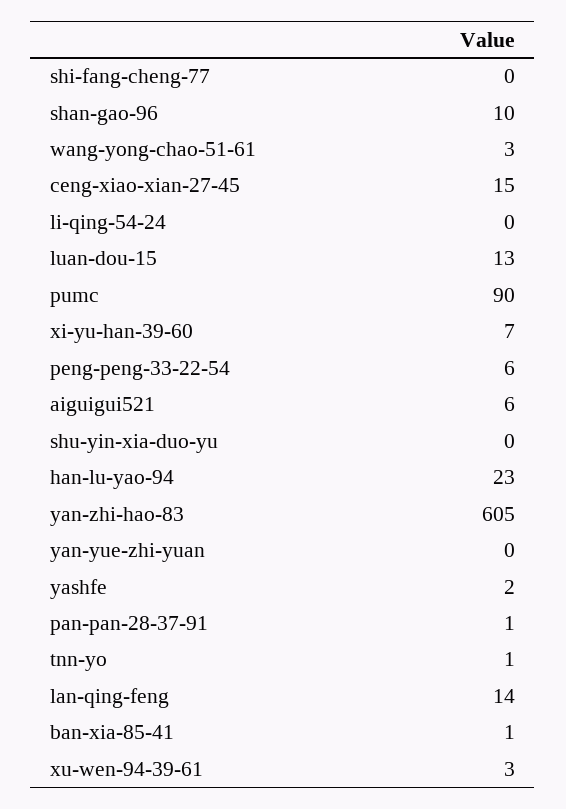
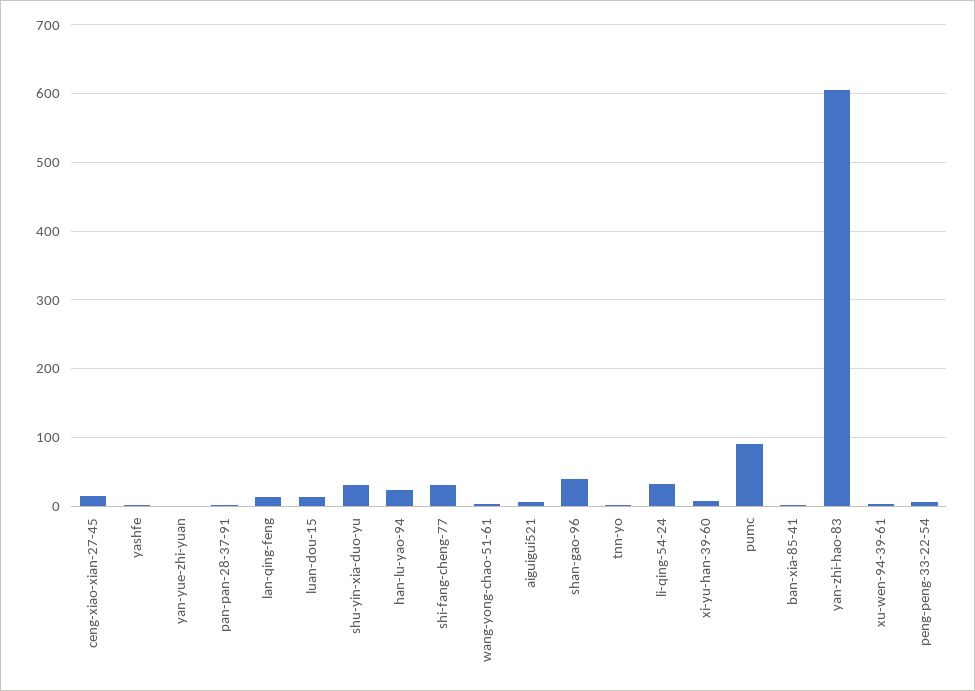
  {
-   "shi-fang-cheng-77": 0,
+   "shi-fang-cheng-77": 30,
-   "shan-gao-96": 10,
+   "shan-gao-96": 40,
    "wang-yong-chao-51-61": 3,
    "ceng-xiao-xian-27-45": 15,
-   "li-qing-54-24": 0,
+   "li-qing-54-24": 30,
    "luan-dou-15": 13,
    "pumc": 90,
    "xi-yu-han-39-60": 7,
    "peng-peng-33-22-54": 6,
    "aiguigui521": 6,
-   "shu-yin-xia-duo-yu": 0,
+   "shu-yin-xia-duo-yu": 30,
    "han-lu-yao-94": 23,
    "yan-zhi-hao-83": 605,
    "yan-yue-zhi-yuan": 0,
    "yashfe": 2,
    "pan-pan-28-37-91": 1,
    "tnn-yo": 1,
    "lan-qing-feng": 14,
    "ban-xia-85-41": 1,
    "xu-wen-94-39-61": 3
  }

